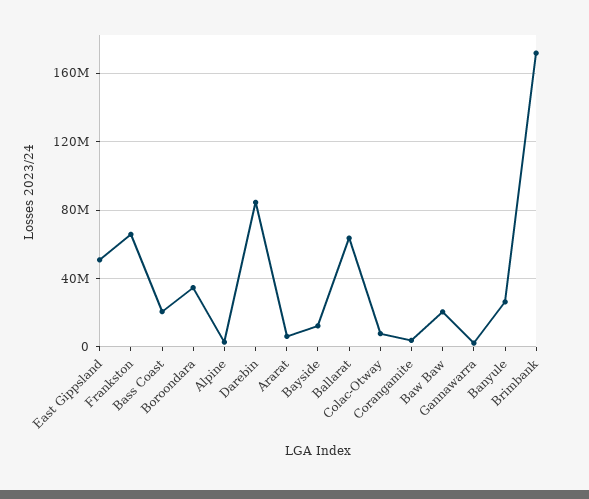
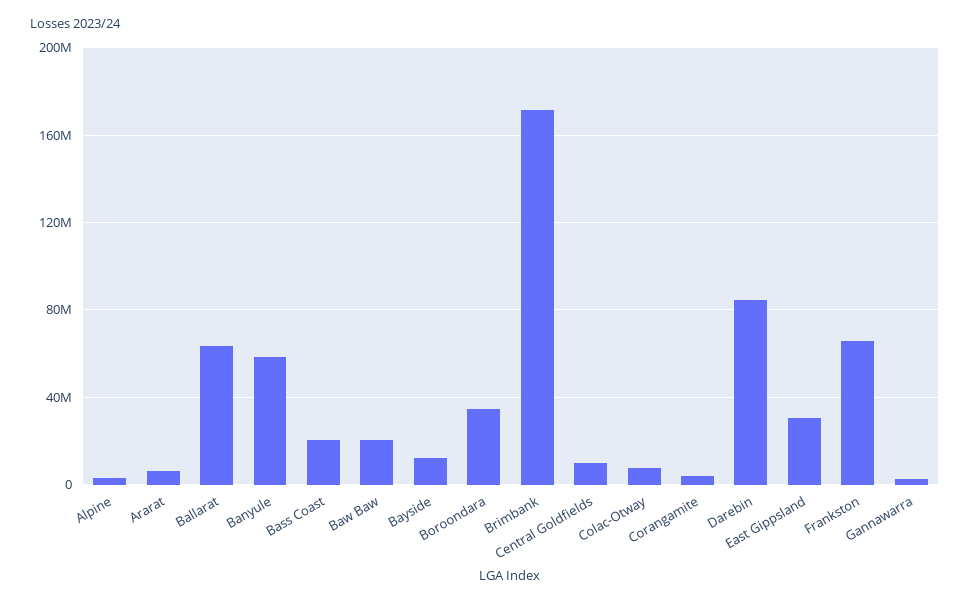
  {
-   "East Gippsland": 50000000,
+   "East Gippsland": 30000000,
    "Frankston": 65000000,
    "Bass Coast": 20000000,
    "Boroondara": 35000000,
    "Alpine": 5000000,
    "Darebin": 85000000,
    "Ararat": 5000000,
    "Bayside": 10000000,
    "Ballarat": 65000000,
    "Colac-Otway": 10000000,
    "Corangamite": 5000000,
    "Baw Baw": 20000000,
    "Gannawarra": 0,
-   "Banyule": 25000000,
+   "Banyule": 60000000,
-   "Brimbank": 170000000
+   "Brimbank": 170000000,
+   "Central Goldfields": 10000000
  }

